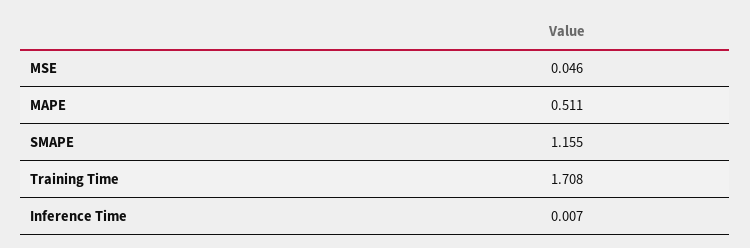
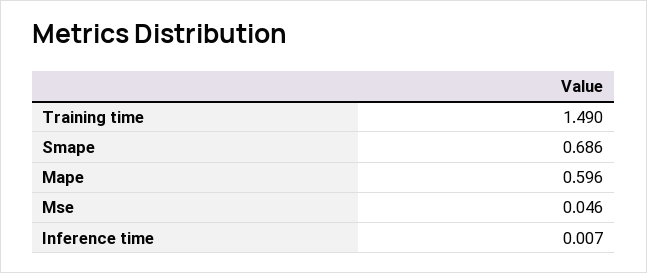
  {
    "MSE": 0.046,
-   "MAPE": 0.511,
+   "MAPE": 0.596,
-   "SMAPE": 1.155,
+   "SMAPE": 0.686,
-   "Training Time": 1.708,
+   "Training Time": 1.49,
    "Inference Time": 0.007
  }

